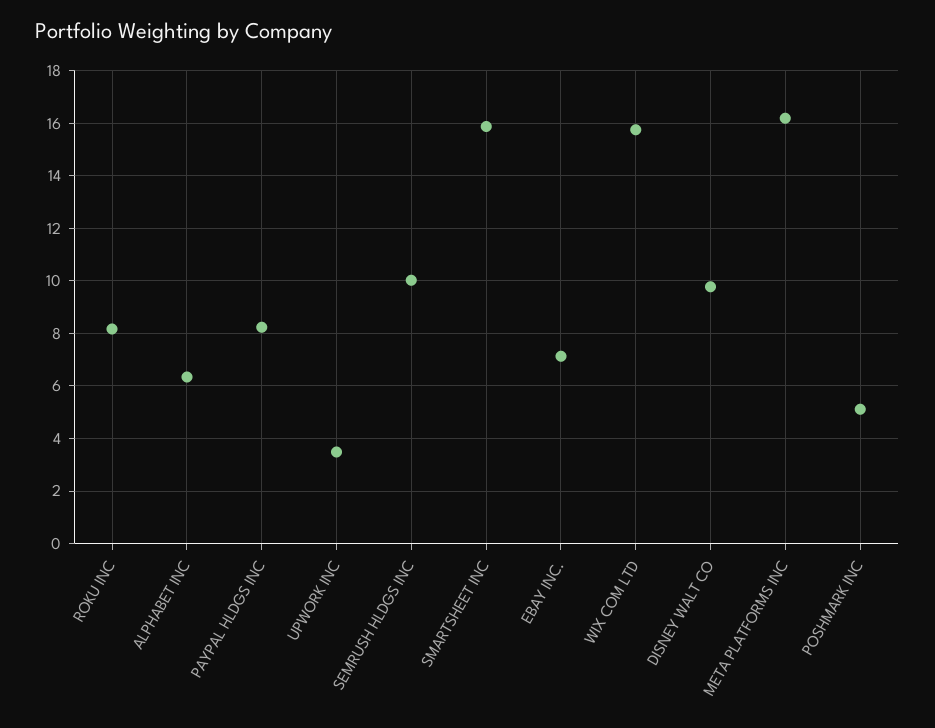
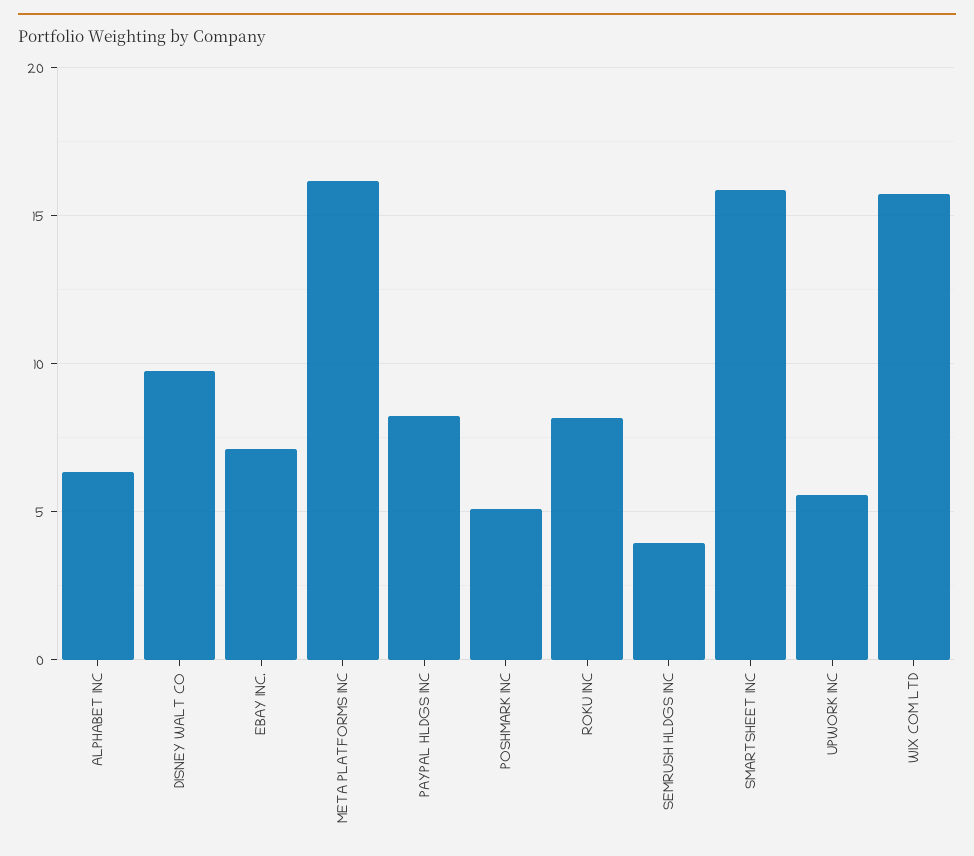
  {
    "ROKU INC": 8.25,
    "ALPHABET INC": 6.25,
    "PAYPAL HLDGS INC": 8.25,
-   "UPWORK INC": 3.5,
+   "UPWORK INC": 5.5,
-   "SEMRUSH HLDGS INC": 10,
+   "SEMRUSH HLDGS INC": 4,
    "SMARTSHEET INC": 15.75,
    "EBAY INC.": 7.25,
    "WIX COM LTD": 15.75,
    "DISNEY WALT CO": 9.75,
    "META PLATFORMS INC": 16.25,
    "POSHMARK INC": 5
  }

